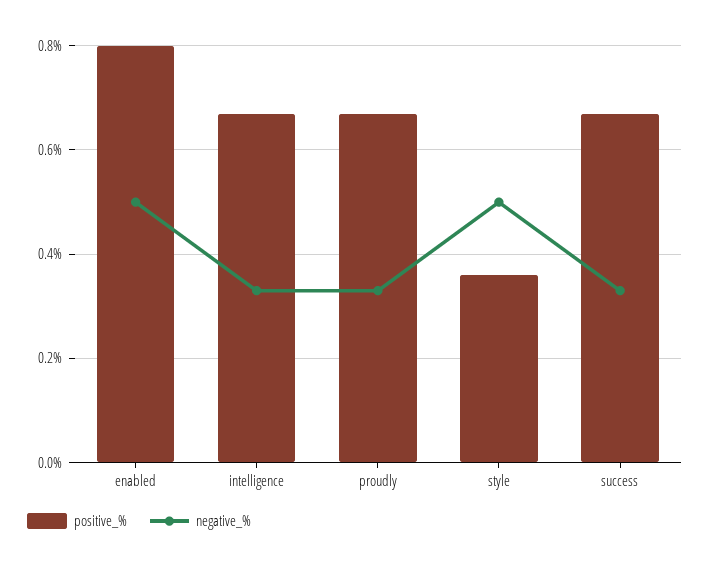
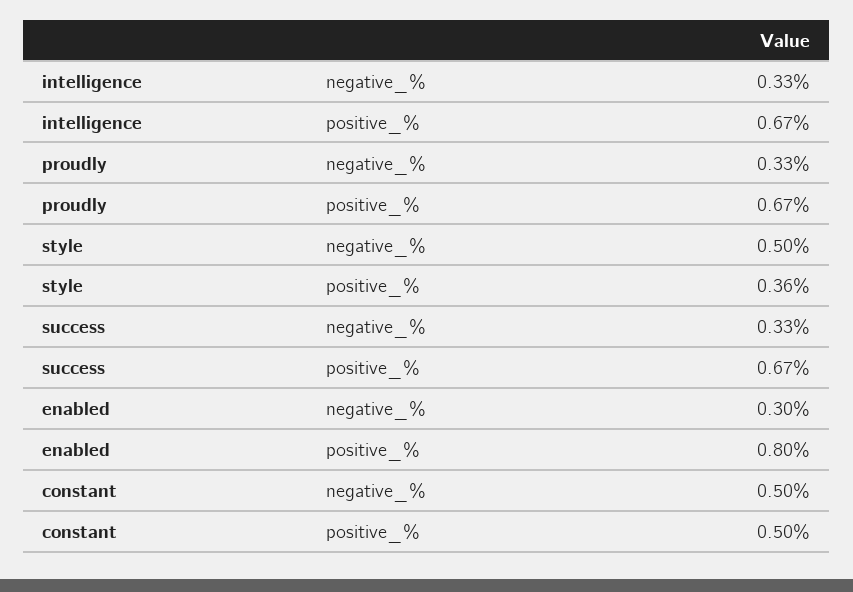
  {
    "positive_%": {
      "enabled": 0.8,
      "intelligence": 0.67,
      "proudly": 0.67,
      "style": 0.36,
-     "success": 0.67
+     "success": 0.67,
+     "constant": 0.5
    },
    "negative_%": {
-     "enabled": 0.5,
+     "enabled": 0.3,
      "intelligence": 0.33,
      "proudly": 0.33,
      "style": 0.5,
-     "success": 0.33
+     "success": 0.33,
+     "constant": 0.5
    }
  }

